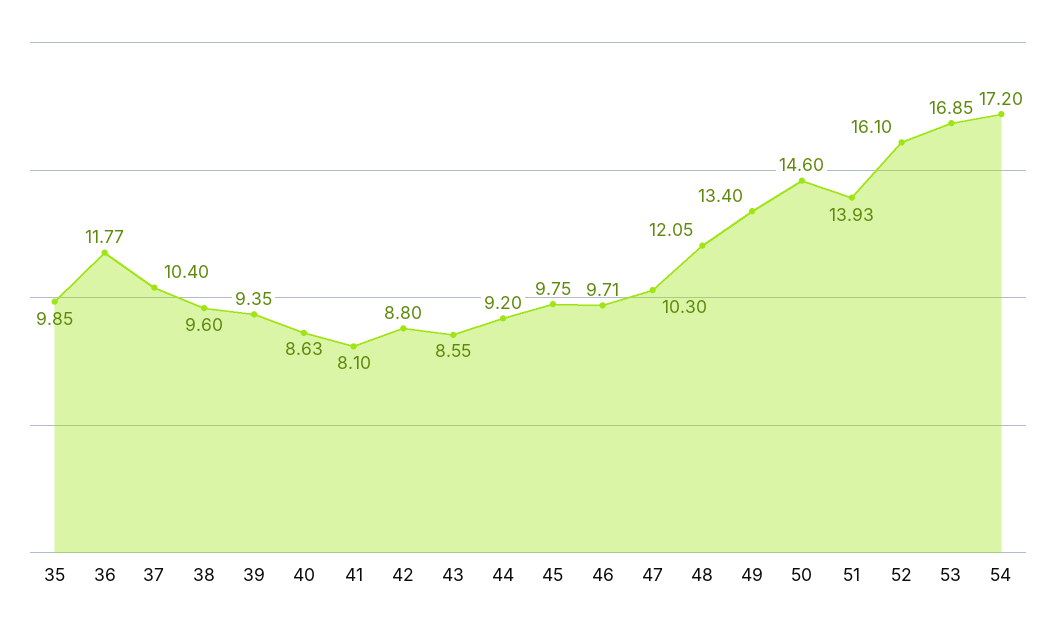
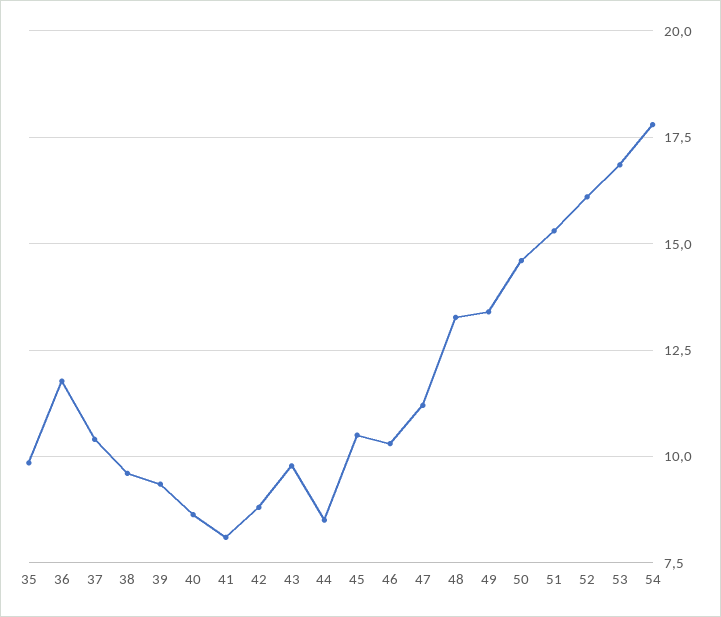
  {
    "35": 9.85,
    "36": 11.77,
    "37": 10.4,
    "38": 9.6,
    "39": 9.35,
    "40": 8.63,
    "41": 8.1,
    "42": 8.8,
-   "43": 8.55,
+   "43": 9.75,
-   "44": 9.2,
+   "44": 8.5,
-   "45": 9.75,
+   "45": 10.5,
-   "46": 9.71,
+   "46": 10.25,
-   "47": 10.3,
+   "47": 11.25,
-   "48": 12.05,
+   "48": 13.25,
    "49": 13.4,
    "50": 14.6,
-   "51": 13.93,
+   "51": 15.25,
    "52": 16.1,
    "53": 16.85,
-   "54": 17.2
+   "54": 17.75
  }

